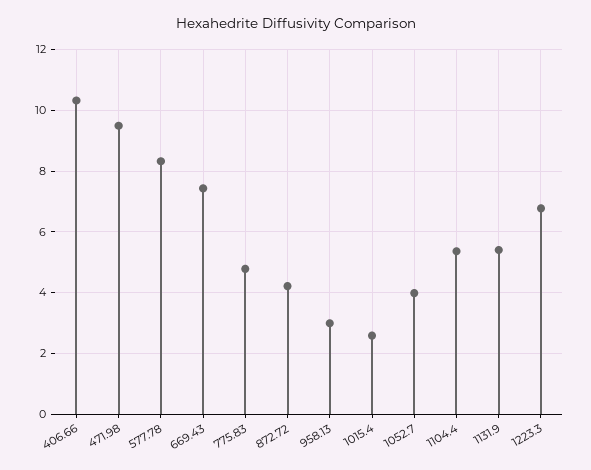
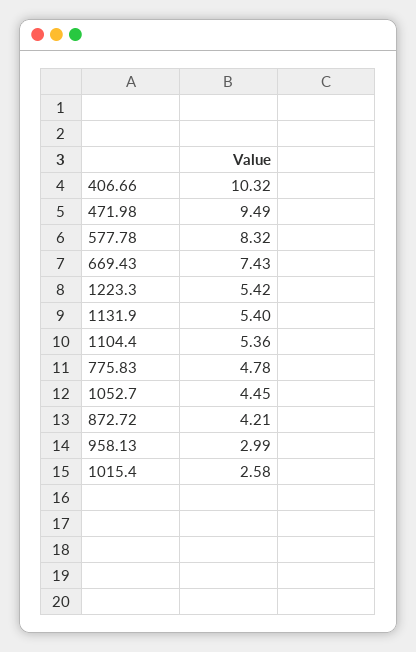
  {
    "406.66": 10.32,
    "471.98": 9.49,
    "577.78": 8.32,
    "669.43": 7.43,
    "775.83": 4.78,
    "872.72": 4.21,
    "958.13": 2.99,
    "1015.4": 2.58,
-   "1052.7": 4,
+   "1052.7": 4.45,
    "1104.4": 5.36,
    "1131.9": 5.4,
-   "1223.3": 6.8
+   "1223.3": 5.42
  }

